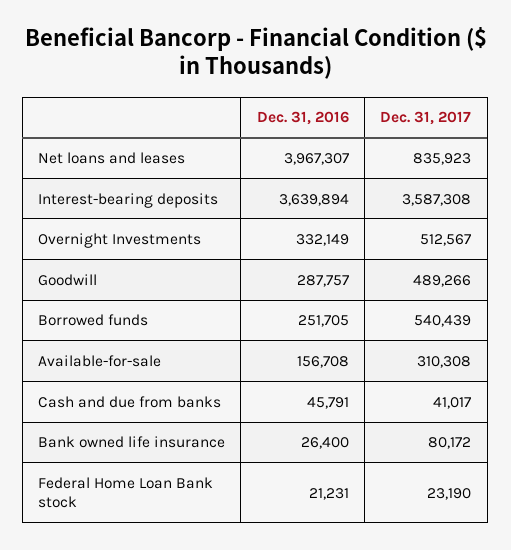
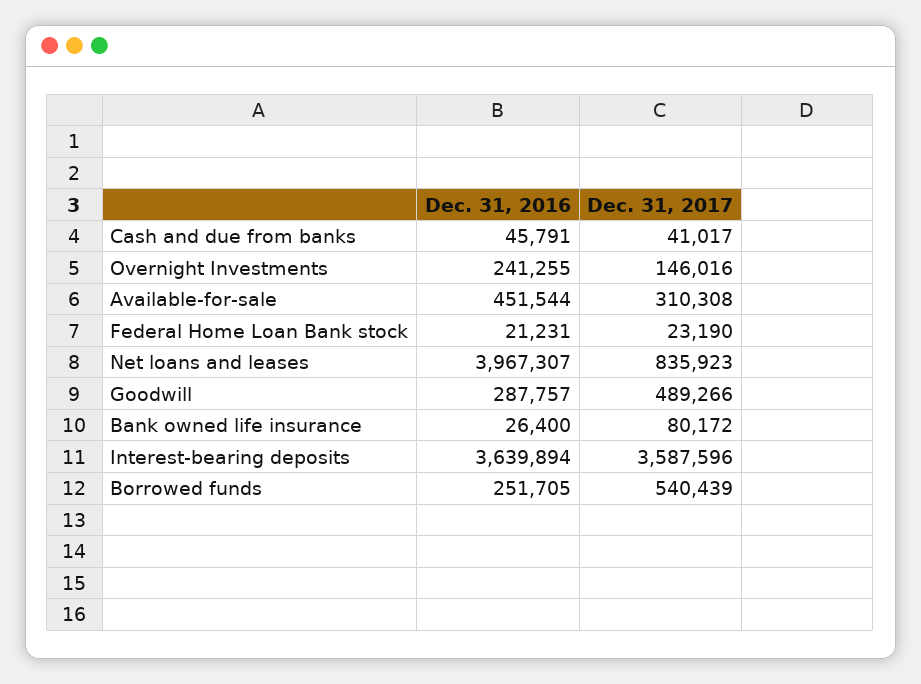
  {
    "Dec. 31, 2016": {
      "Net loans and leases": 3967307,
      "Interest-bearing deposits": 3639894,
-     "Overnight Investments": 332149,
+     "Overnight Investments": 241255,
      "Goodwill": 287757,
      "Borrowed funds": 251705,
-     "Available-for-sale": 156708,
+     "Available-for-sale": 451544,
      "Cash and due from banks": 45791,
      "Bank owned life insurance": 26400,
      "Federal Home Loan Bank stock": 21231
    },
    "Dec. 31, 2017": {
      "Net loans and leases": 835923,
-     "Interest-bearing deposits": 3587308,
+     "Interest-bearing deposits": 3587596,
-     "Overnight Investments": 512567,
+     "Overnight Investments": 146016,
      "Goodwill": 489266,
      "Borrowed funds": 540439,
      "Available-for-sale": 310308,
      "Cash and due from banks": 41017,
      "Bank owned life insurance": 80172,
      "Federal Home Loan Bank stock": 23190
    }
  }

